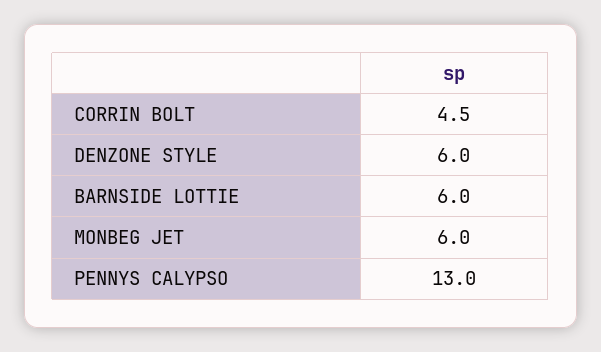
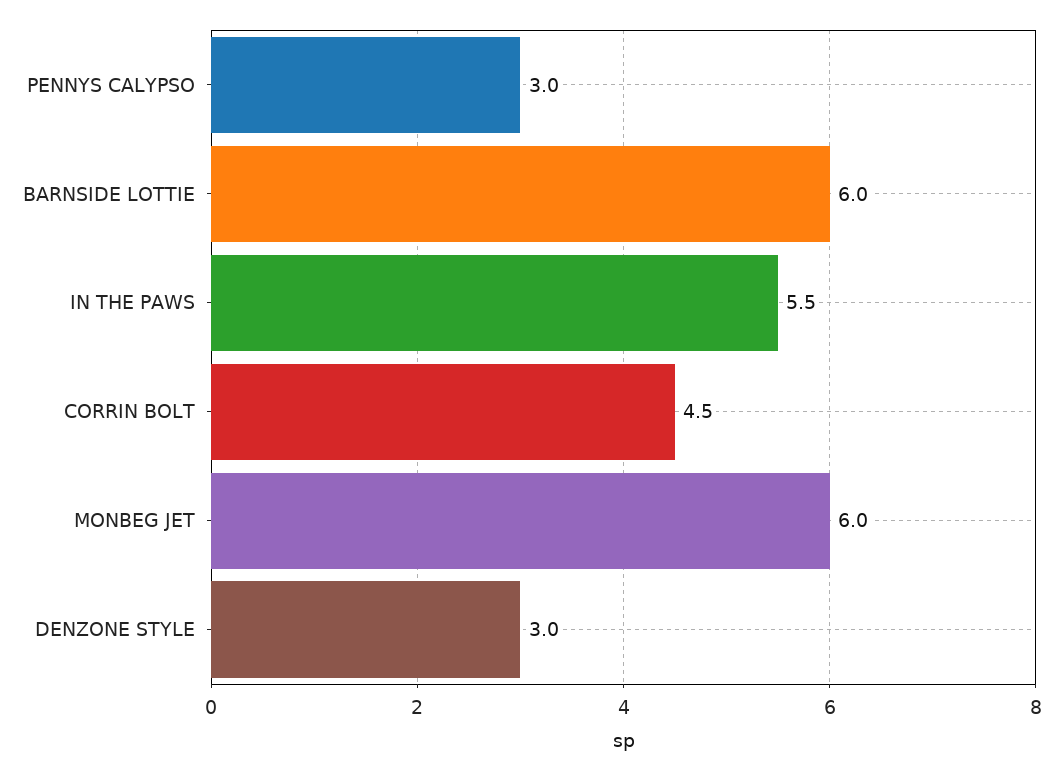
  {
    "CORRIN BOLT": 4.5,
-   "DENZONE STYLE": 6,
+   "DENZONE STYLE": 3,
    "BARNSIDE LOTTIE": 6,
    "MONBEG JET": 6,
-   "PENNYS CALYPSO": 13
+   "PENNYS CALYPSO": 3,
+   "IN THE PAWS": 5.5
  }

